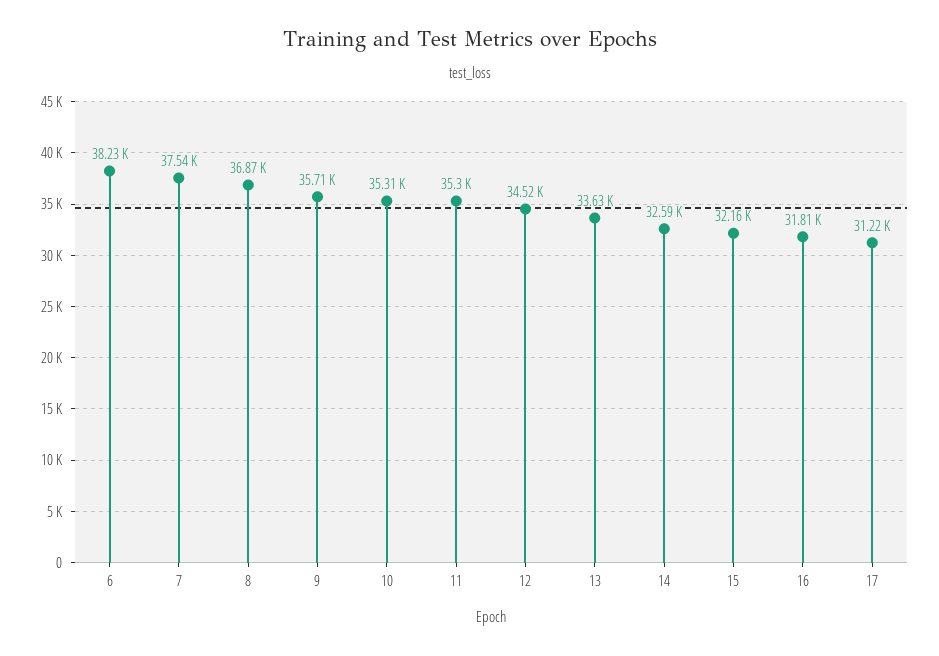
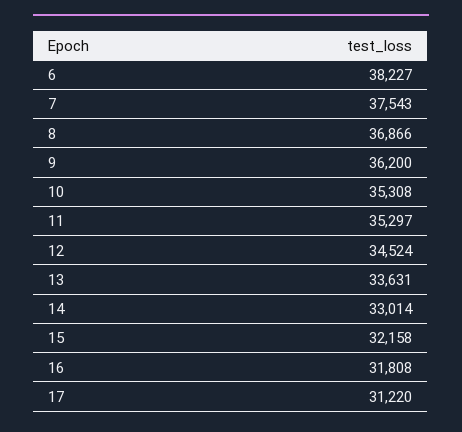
  {
    "6": 38227,
    "7": 37543,
    "8": 36866,
-   "9": 35710,
+   "9": 36200,
    "10": 35308,
    "11": 35297,
    "12": 34524,
    "13": 33631,
-   "14": 32590,
+   "14": 33014,
    "15": 32158,
    "16": 31808,
    "17": 31220
  }

